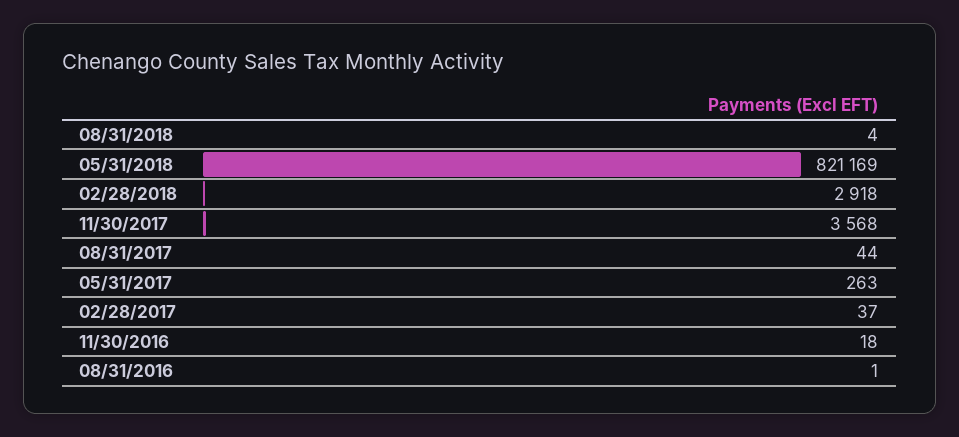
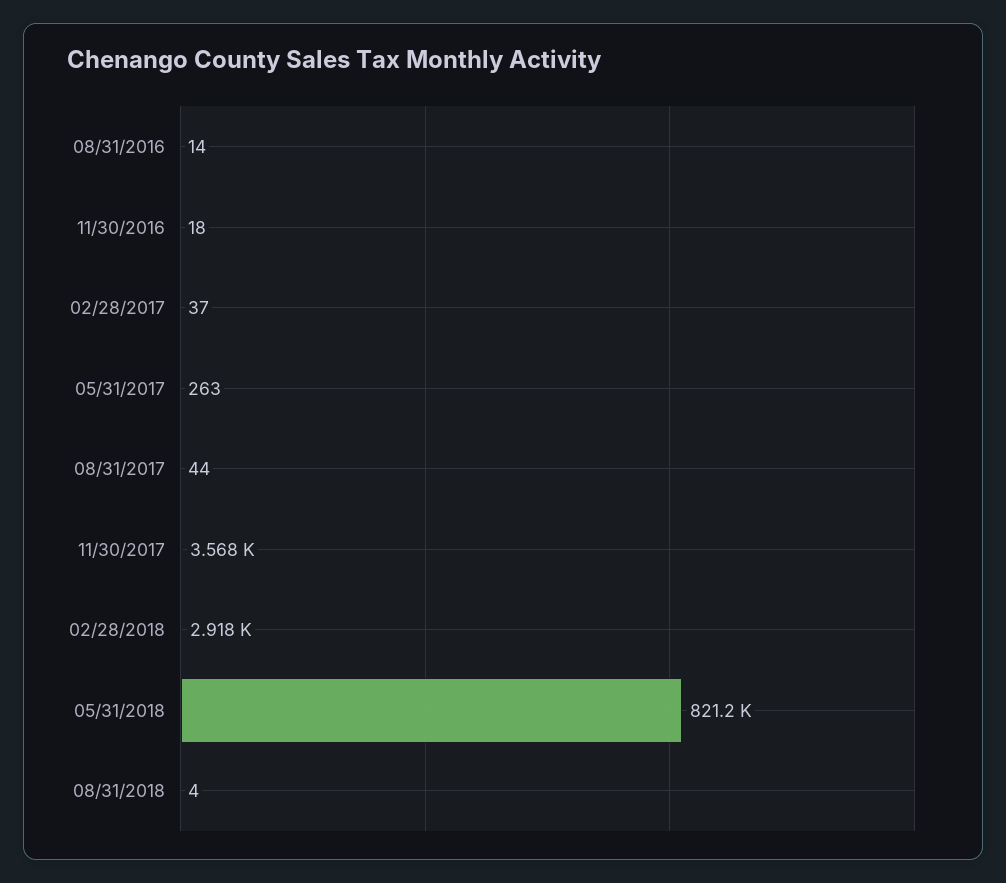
  {
    "08/31/2018": 4,
    "05/31/2018": 821169,
    "02/28/2018": 2918,
    "11/30/2017": 3568,
    "08/31/2017": 44,
    "05/31/2017": 263,
    "02/28/2017": 37,
    "11/30/2016": 18,
-   "08/31/2016": 1
+   "08/31/2016": 14
  }

